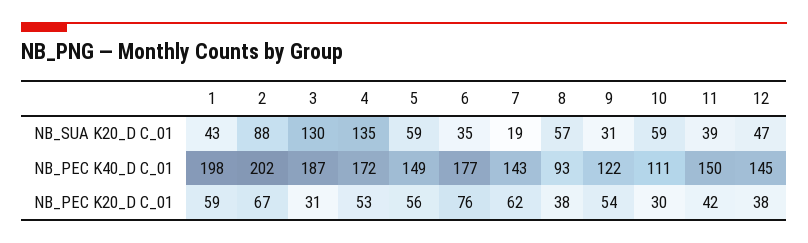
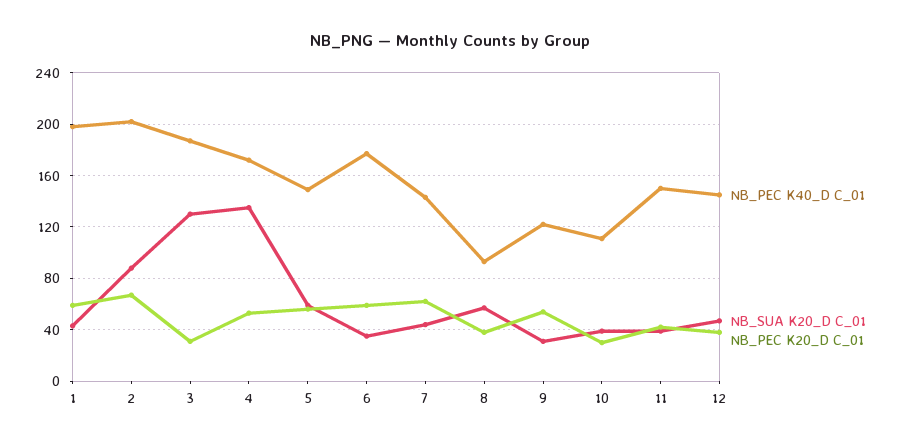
  {
    "NB_SUA K20_D C_01": {
      "1": 43,
      "2": 88,
      "3": 130,
      "4": 135,
      "5": 59,
      "6": 35,
-     "7": 19,
+     "7": 45,
      "8": 57,
      "9": 31,
-     "10": 59,
+     "10": 40,
      "11": 39,
      "12": 47
    },
    "NB_PEC K40_D C_01": {
      "1": 198,
      "2": 202,
      "3": 187,
      "4": 172,
      "5": 149,
      "6": 177,
      "7": 143,
      "8": 93,
      "9": 122,
      "10": 111,
      "11": 150,
      "12": 145
    },
    "NB_PEC K20_D C_01": {
      "1": 59,
      "2": 67,
      "3": 31,
      "4": 53,
      "5": 56,
-     "6": 76,
+     "6": 60,
      "7": 62,
      "8": 38,
      "9": 54,
      "10": 30,
      "11": 42,
      "12": 38
    }
  }

